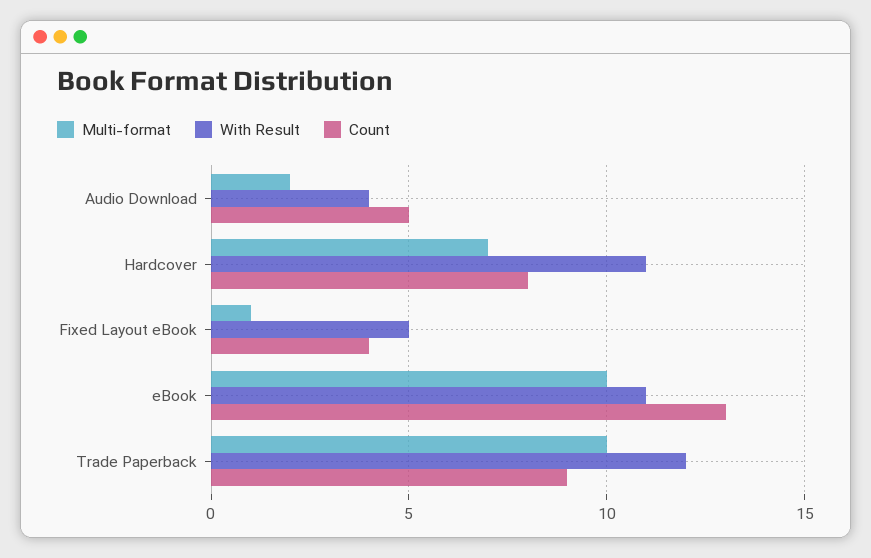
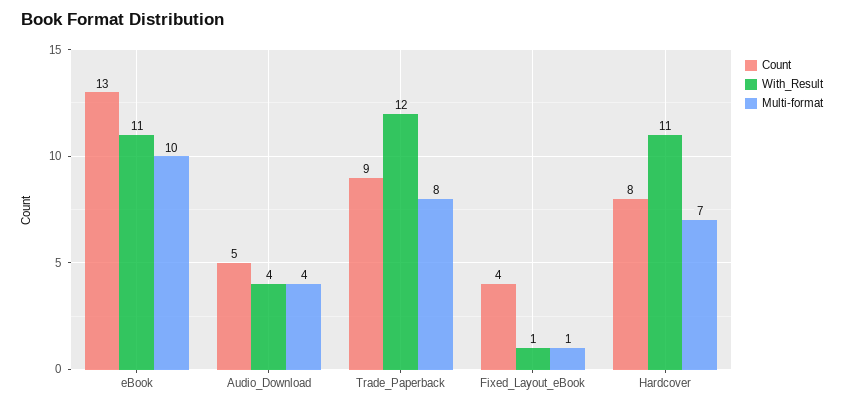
  {
    "Multi-format": {
-     "Audio Download": 2,
+     "Audio Download": 4,
      "Hardcover": 7,
      "Fixed Layout eBook": 1,
      "eBook": 10,
-     "Trade Paperback": 10
+     "Trade Paperback": 8
    },
    "With Result": {
      "Audio Download": 4,
      "Hardcover": 11,
-     "Fixed Layout eBook": 5,
+     "Fixed Layout eBook": 1,
      "eBook": 11,
      "Trade Paperback": 12
    },
    "Count": {
      "Audio Download": 5,
      "Hardcover": 8,
      "Fixed Layout eBook": 4,
      "eBook": 13,
      "Trade Paperback": 9
    }
  }

